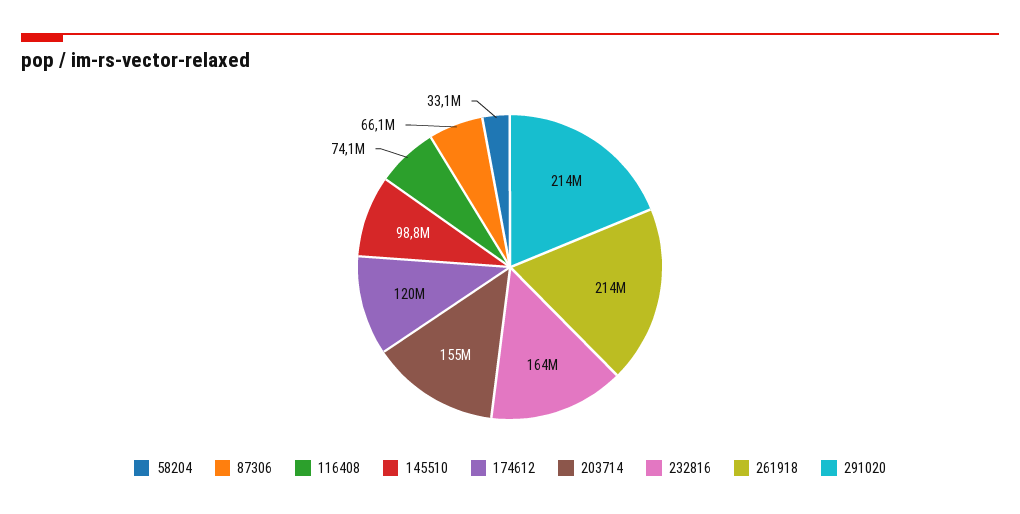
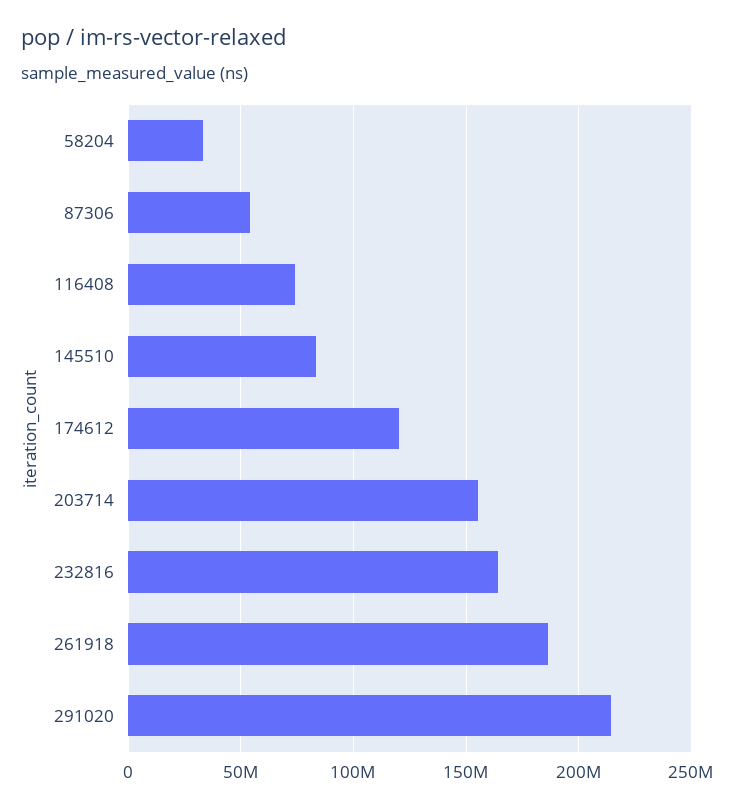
  {
    "58204": 33100000,
-   "87306": 66100000,
+   "87306": 55000000,
    "116408": 74100000,
-   "145510": 98800000,
+   "145510": 85000000,
    "174612": 120000000,
    "203714": 155000000,
    "232816": 164000000,
-   "261918": 214000000,
+   "261918": 185000000,
    "291020": 214000000
  }

